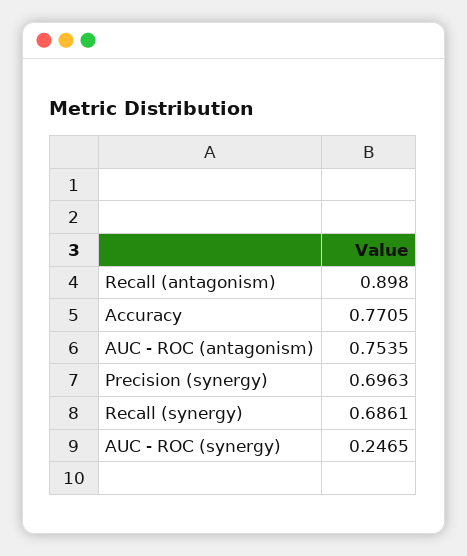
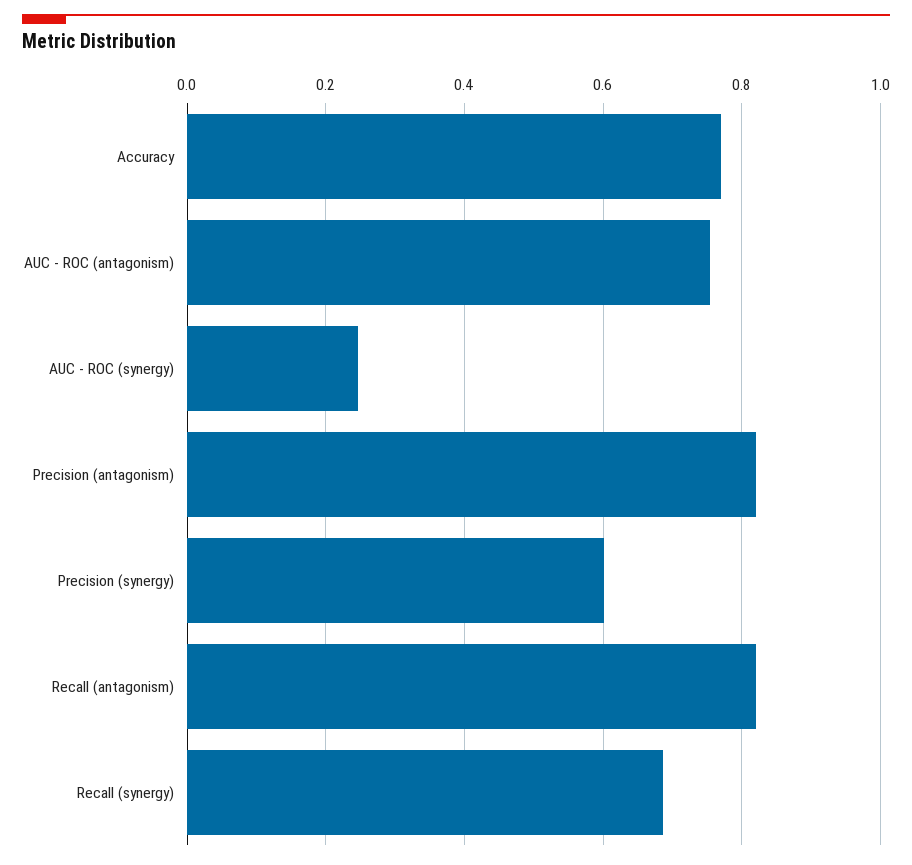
  {
-   "Recall (antagonism)": 0.898,
+   "Recall (antagonism)": 0.82,
    "Accuracy": 0.7705,
    "AUC - ROC (antagonism)": 0.7535,
-   "Precision (synergy)": 0.6963,
+   "Precision (synergy)": 0.6,
    "Recall (synergy)": 0.6861,
-   "AUC - ROC (synergy)": 0.2465
+   "AUC - ROC (synergy)": 0.2465,
+   "Precision (antagonism)": 0.82
  }

